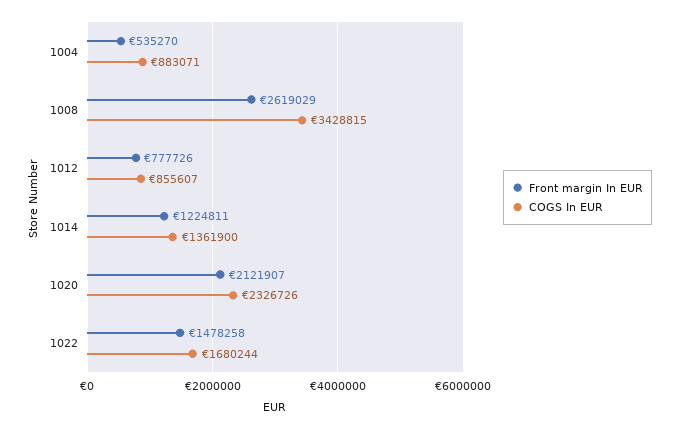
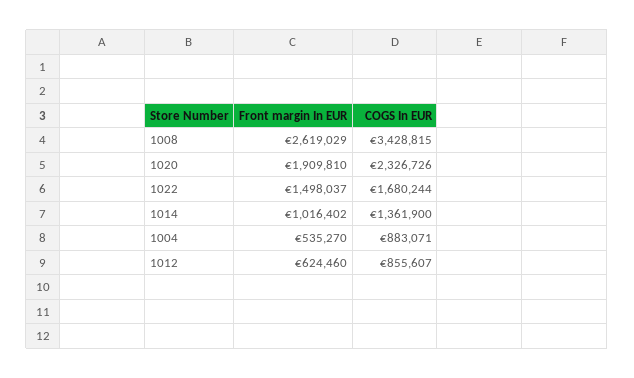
  {
    "Front margin In EUR": {
      "1004": 535270,
      "1008": 2619029,
-     "1012": 777726,
+     "1012": 624460,
-     "1014": 1224811,
+     "1014": 1016402,
-     "1020": 2121907,
+     "1020": 1909810,
-     "1022": 1478258
+     "1022": 1498037
    },
    "COGS In EUR": {
      "1004": 883071,
      "1008": 3428815,
      "1012": 855607,
      "1014": 1361900,
      "1020": 2326726,
      "1022": 1680244
    }
  }

